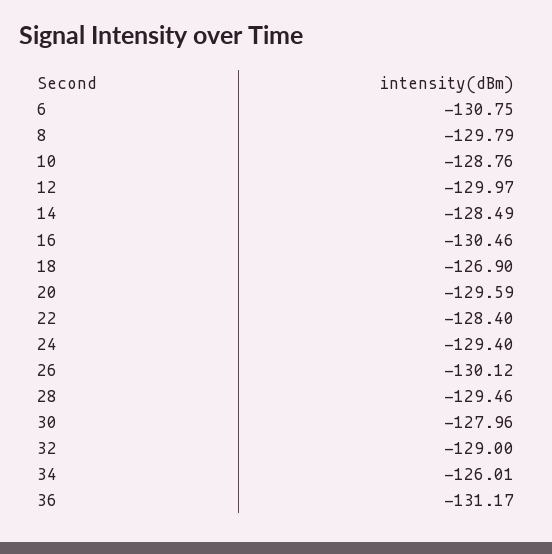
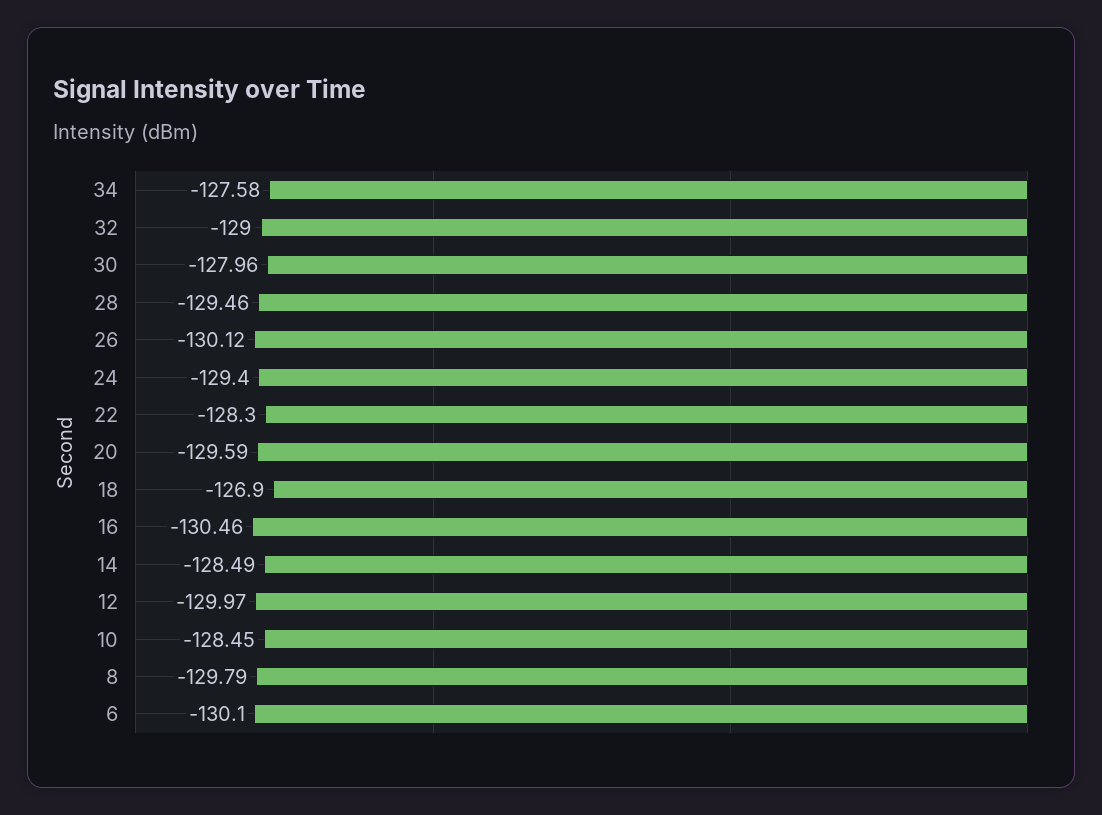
  {
-   "6": -130.75,
+   "6": -130.1,
    "8": -129.79,
-   "10": -128.76,
+   "10": -128.45,
    "12": -129.97,
    "14": -128.49,
    "16": -130.46,
    "18": -126.9,
    "20": -129.59,
-   "22": -128.4,
+   "22": -128.3,
    "24": -129.4,
    "26": -130.12,
    "28": -129.46,
    "30": -127.96,
    "32": -129,
-   "34": -126.01,
+   "34": -127.58
-   "36": -131.17
  }

